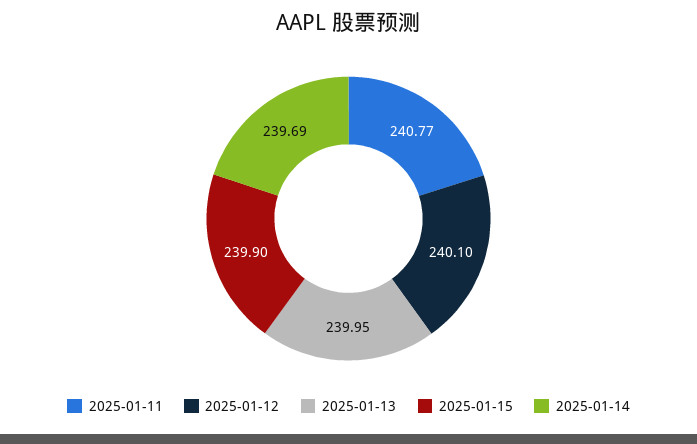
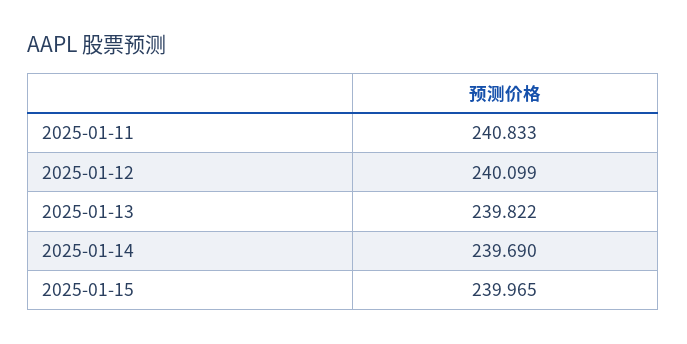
  {
-   "2025-01-11": 240.77,
+   "2025-01-11": 240.833,
    "2025-01-12": 240.099,
-   "2025-01-13": 239.95,
+   "2025-01-13": 239.822,
-   "2025-01-15": 239.9,
+   "2025-01-15": 239.965,
    "2025-01-14": 239.69
  }

